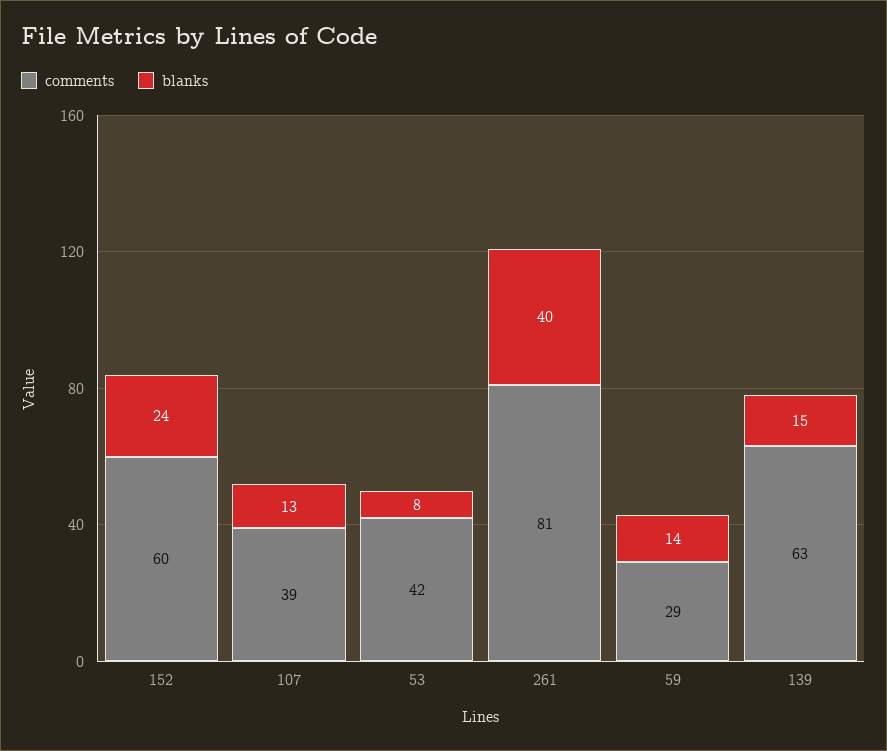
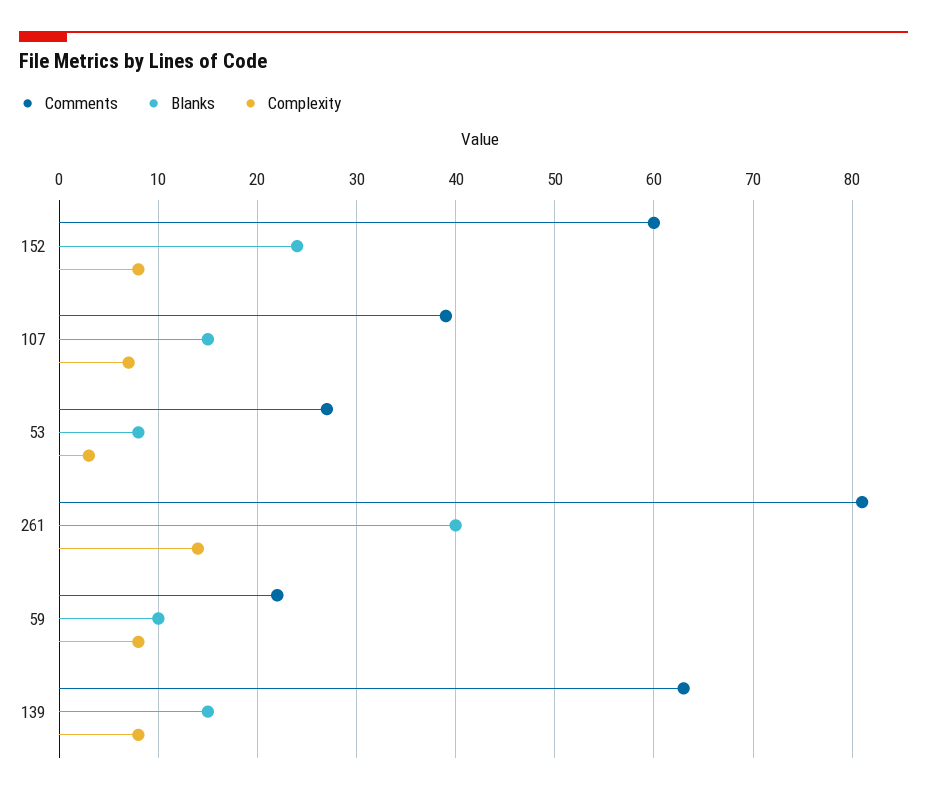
  {
    "comments": {
      "152": 60,
      "107": 39,
-     "53": 42,
+     "53": 27,
      "261": 81,
-     "59": 29,
+     "59": 22,
      "139": 63
    },
    "blanks": {
      "152": 24,
-     "107": 13,
+     "107": 15,
      "53": 8,
      "261": 40,
-     "59": 14,
+     "59": 10,
      "139": 15
-   }
+   },
+   "Complexity": {
+     "152": 8,
+     "107": 7,
+     "53": 3,
+     "261": 14,
+     "59": 8,
+     "139": 8
+   }
  }

